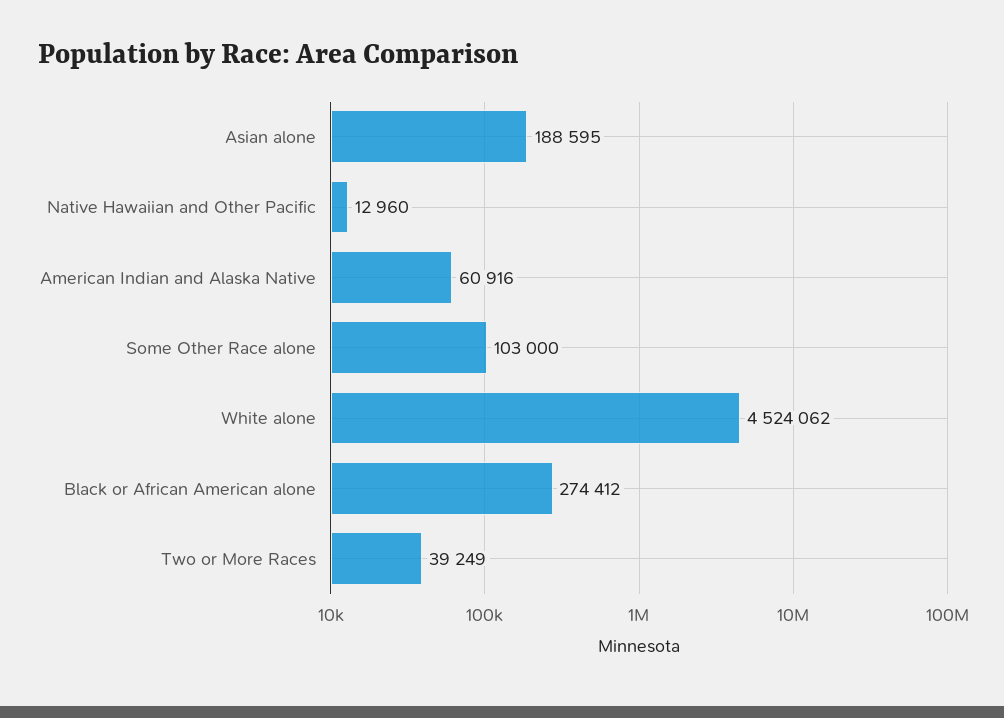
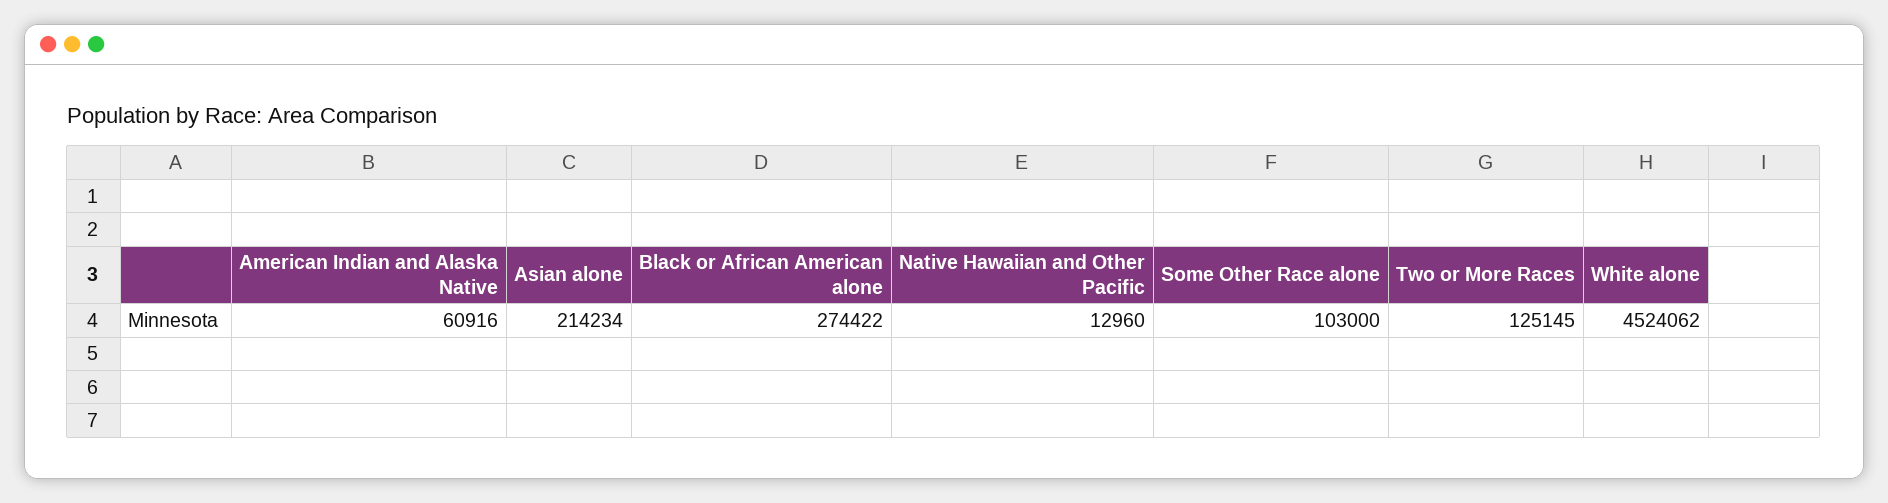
  {
-   "Asian alone": 188595,
+   "Asian alone": 214234,
    "Native Hawaiian and Other Pacific": 12960,
    "American Indian and Alaska Native": 60916,
    "Some Other Race alone": 103000,
    "White alone": 4524062,
-   "Black or African American alone": 274412,
+   "Black or African American alone": 274422,
-   "Two or More Races": 39249
+   "Two or More Races": 125145
  }

